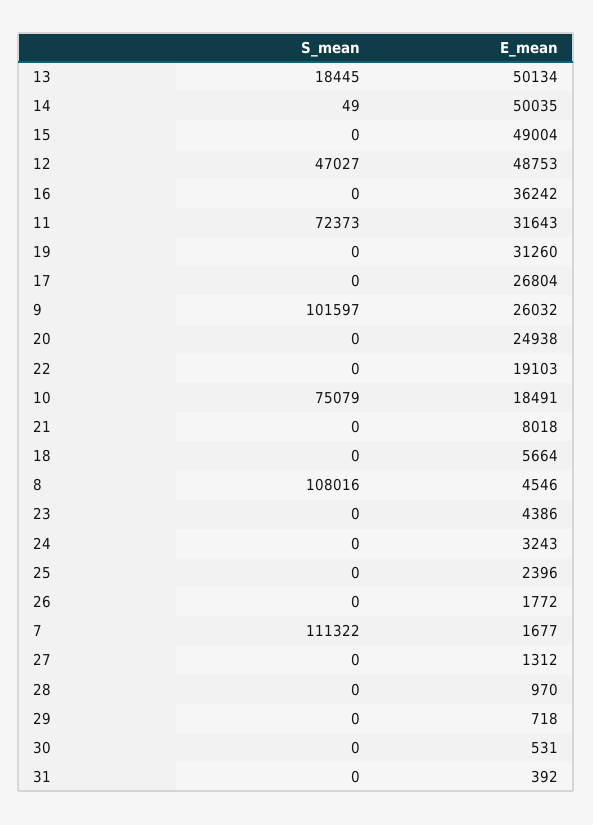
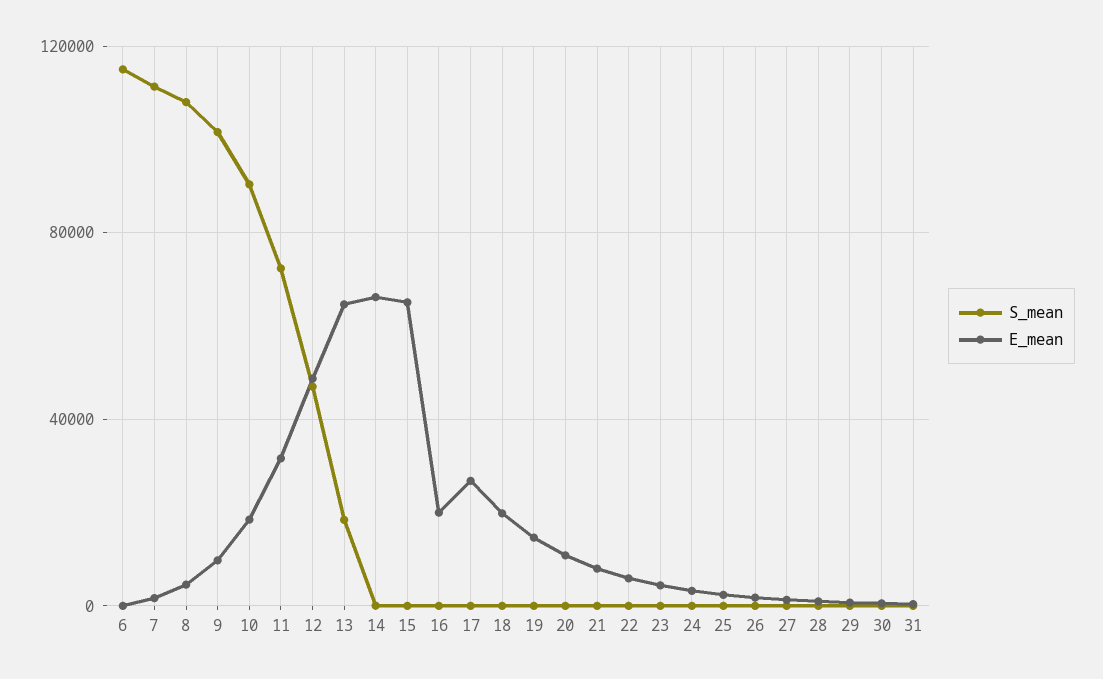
  {
    "S_mean": {
      "13": 18445,
      "14": 49,
      "15": 0,
      "12": 47027,
      "16": 0,
      "11": 72373,
      "19": 0,
      "17": 0,
      "9": 101597,
      "20": 0,
      "22": 0,
-     "10": 75079,
+     "10": 90000,
      "21": 0,
      "18": 0,
      "8": 108016,
      "23": 0,
      "24": 0,
      "25": 0,
      "26": 0,
      "7": 111322,
      "27": 0,
      "28": 0,
      "29": 0,
      "30": 0,
-     "31": 0
+     "31": 0,
+     "6": 115000
    },
    "E_mean": {
-     "13": 50134,
+     "13": 65000,
-     "14": 50035,
+     "14": 65000,
-     "15": 49004,
+     "15": 65000,
      "12": 48753,
-     "16": 36242,
+     "16": 20000,
      "11": 31643,
-     "19": 31260,
+     "19": 15000,
      "17": 26804,
-     "9": 26032,
+     "9": 10000,
-     "20": 24938,
+     "20": 10000,
-     "22": 19103,
+     "22": 5000,
      "10": 18491,
      "21": 8018,
-     "18": 5664,
+     "18": 20000,
      "8": 4546,
      "23": 4386,
      "24": 3243,
      "25": 2396,
      "26": 1772,
      "7": 1677,
      "27": 1312,
      "28": 970,
      "29": 718,
      "30": 531,
-     "31": 392
+     "31": 392,
+     "6": 0
    }
  }

